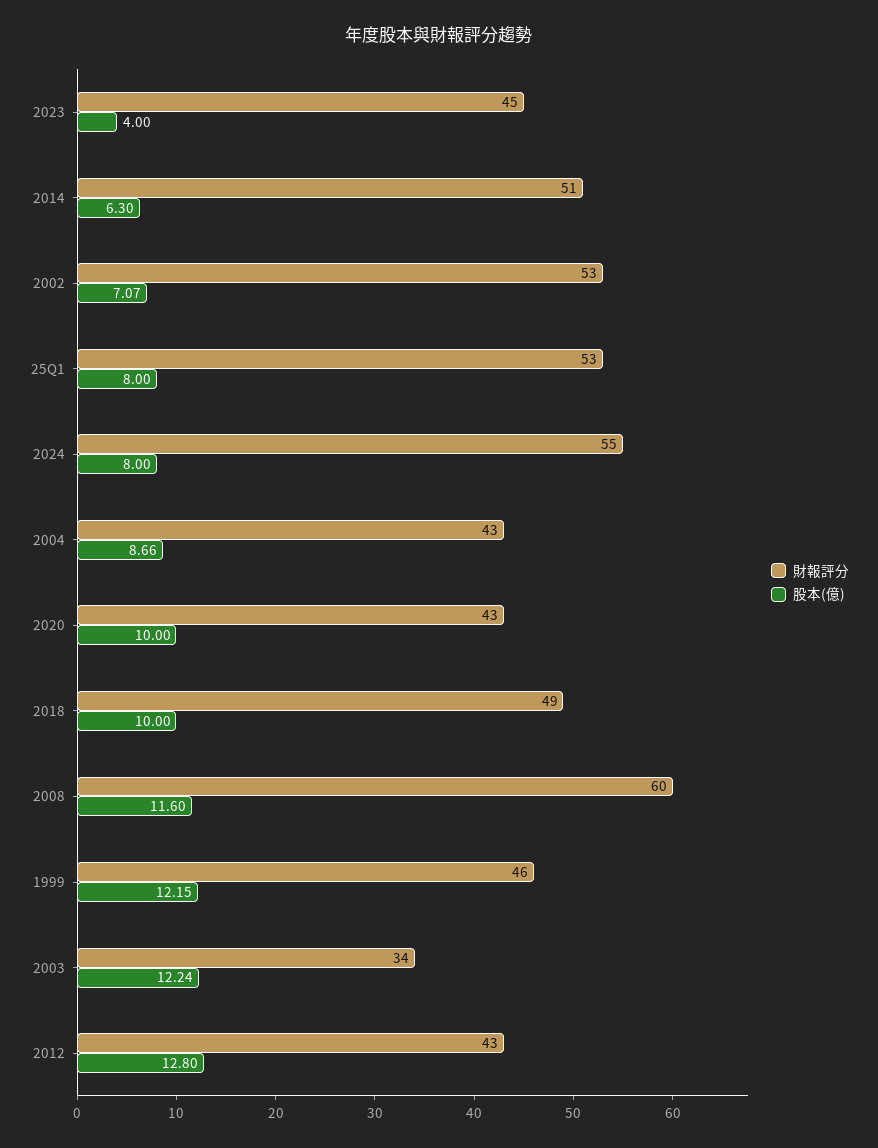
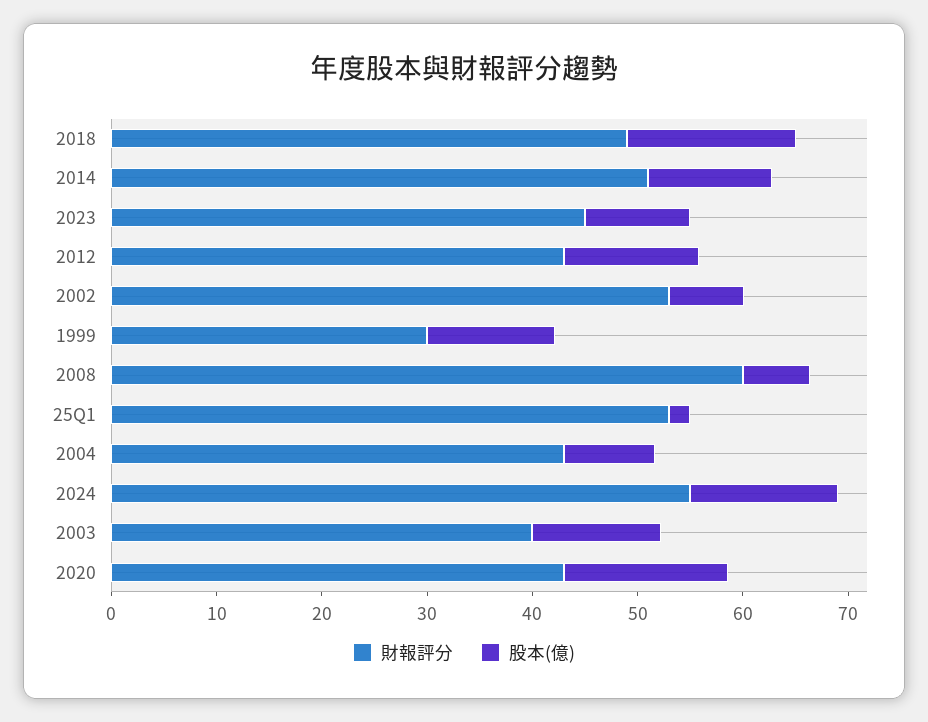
  {
    "財報評分": {
      "2023": 45,
      "2014": 51,
      "2002": 53,
      "25Q1": 53,
      "2024": 55,
      "2004": 43,
      "2020": 43,
      "2018": 49,
      "2008": 60,
-     "1999": 46,
+     "1999": 30,
-     "2003": 34,
+     "2003": 40,
      "2012": 43
    },
    "股本(億)": {
-     "2023": 4,
+     "2023": 10,
-     "2014": 6.3,
+     "2014": 12,
      "2002": 7.07,
-     "25Q1": 8,
+     "25Q1": 2,
-     "2024": 8,
+     "2024": 14,
      "2004": 8.66,
-     "2020": 10,
+     "2020": 16,
-     "2018": 10,
+     "2018": 16,
-     "2008": 11.6,
+     "2008": 6,
      "1999": 12.15,
      "2003": 12.24,
      "2012": 12.8
    }
  }

